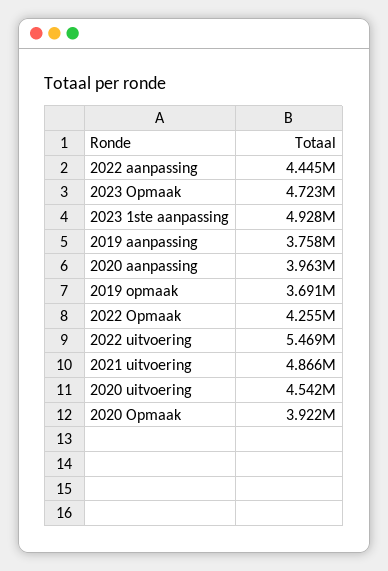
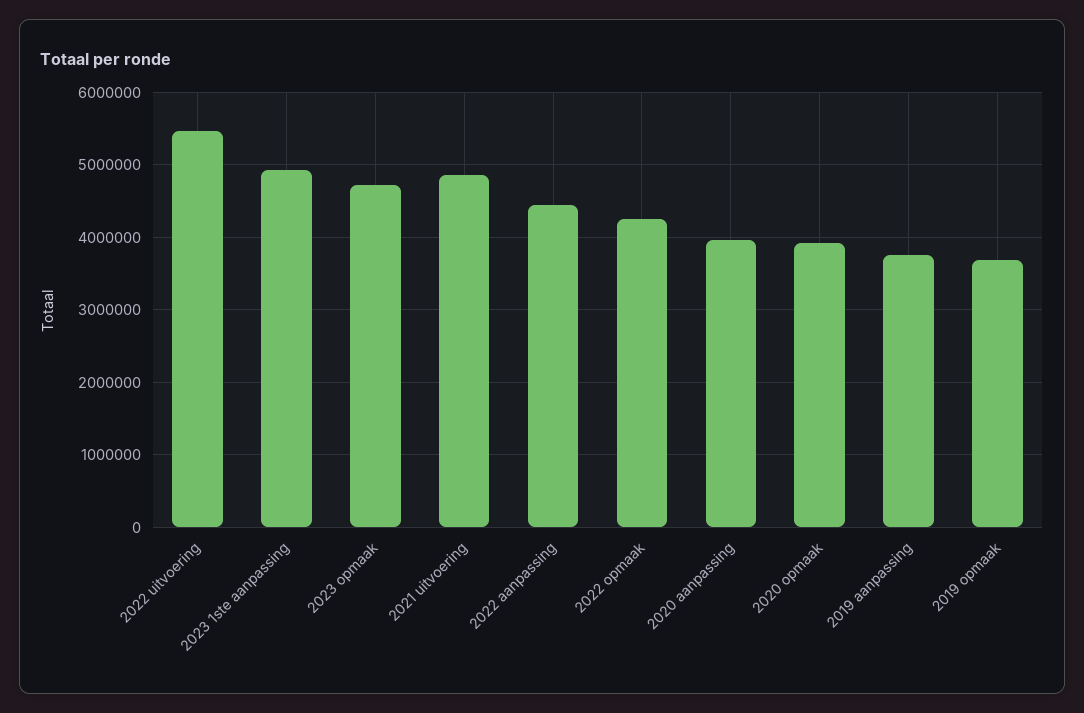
  {
    "2022 aanpassing": 4445000,
    "2023 Opmaak": 4723000,
    "2023 1ste aanpassing": 4928000,
    "2019 aanpassing": 3758000,
    "2020 aanpassing": 3963000,
    "2019 opmaak": 3691000,
    "2022 Opmaak": 4255000,
    "2022 uitvoering": 5469000,
    "2021 uitvoering": 4866000,
-   "2020 uitvoering": 4542000,
    "2020 Opmaak": 3922000
  }

